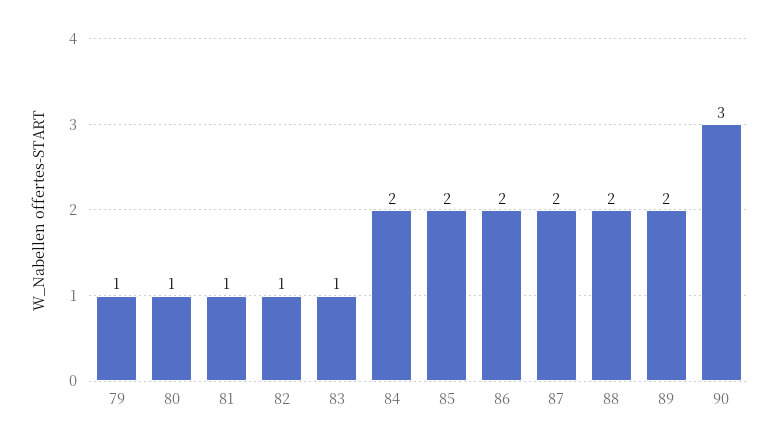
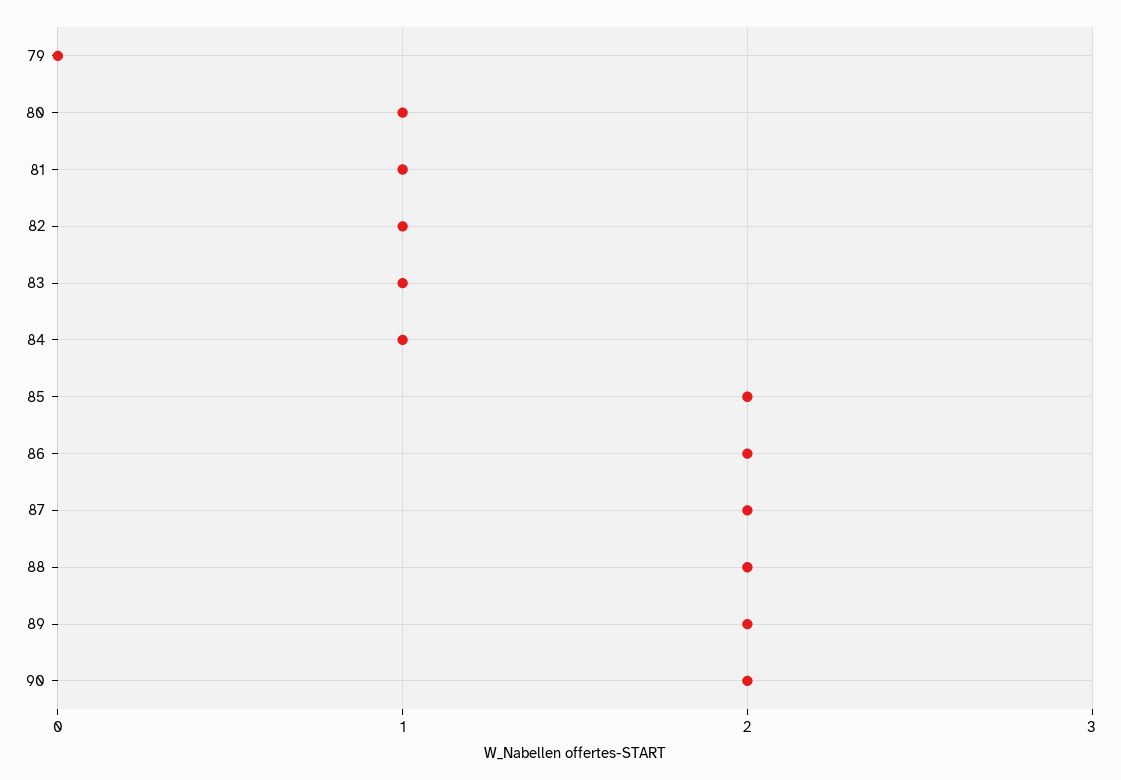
  {
-   "79": 1,
+   "79": 0,
    "80": 1,
    "81": 1,
    "82": 1,
    "83": 1,
-   "84": 2,
+   "84": 1,
    "85": 2,
    "86": 2,
    "87": 2,
    "88": 2,
    "89": 2,
-   "90": 3
+   "90": 2
  }

